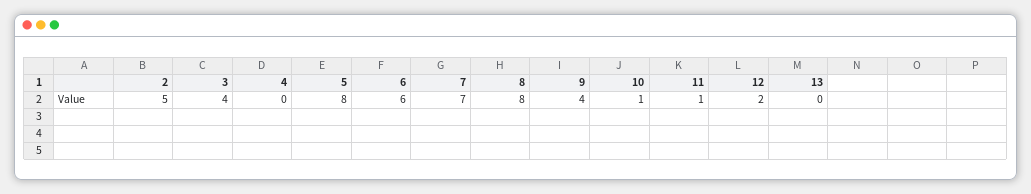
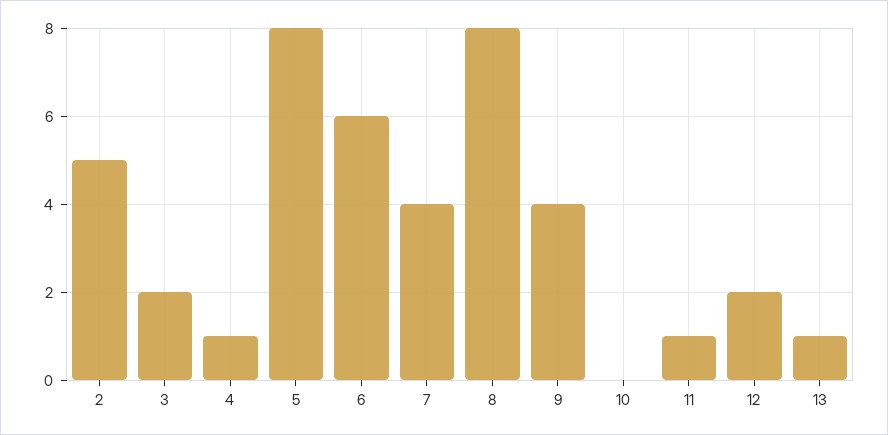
  {
    "2": 5,
-   "3": 4,
+   "3": 2,
-   "4": 0,
+   "4": 1,
    "5": 8,
    "6": 6,
-   "7": 7,
+   "7": 4,
    "8": 8,
    "9": 4,
-   "10": 1,
+   "10": 0,
    "11": 1,
    "12": 2,
-   "13": 0
+   "13": 1
  }

